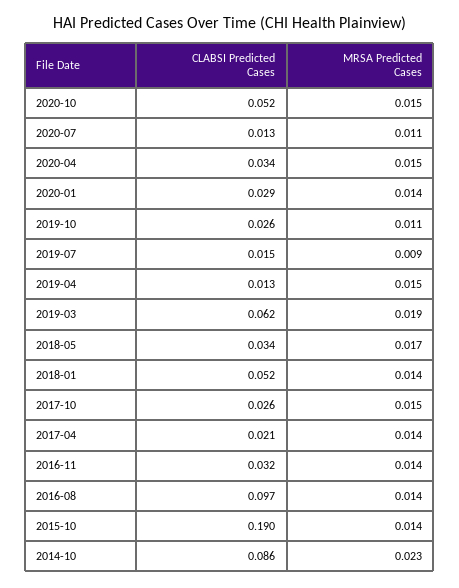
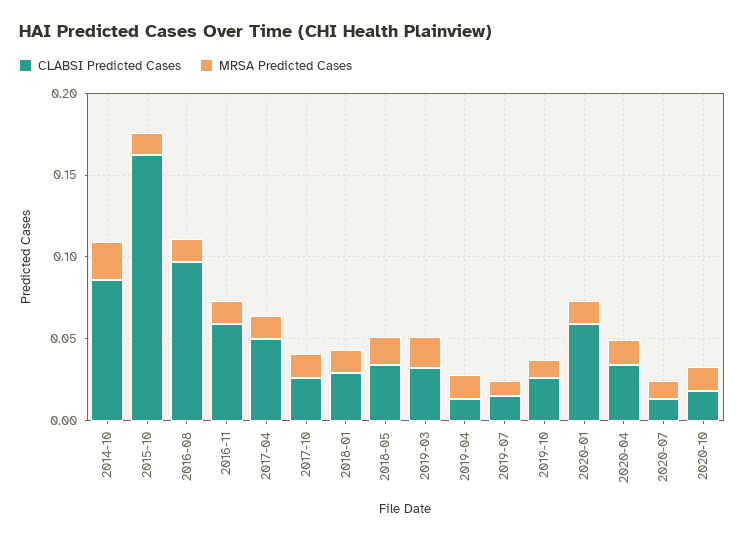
  {
    "CLABSI Predicted Cases": {
-     "2020-10": 0.052,
+     "2020-10": 0.02,
      "2020-07": 0.013,
      "2020-04": 0.034,
-     "2020-01": 0.029,
+     "2020-01": 0.06,
      "2019-10": 0.026,
      "2019-07": 0.015,
      "2019-04": 0.013,
-     "2019-03": 0.062,
+     "2019-03": 0.03,
      "2018-05": 0.034,
-     "2018-01": 0.052,
+     "2018-01": 0.03,
      "2017-10": 0.026,
-     "2017-04": 0.021,
+     "2017-04": 0.05,
-     "2016-11": 0.032,
+     "2016-11": 0.06,
      "2016-08": 0.097,
-     "2015-10": 0.19,
+     "2015-10": 0.16,
      "2014-10": 0.086
    },
    "MRSA Predicted Cases": {
      "2020-10": 0.015,
      "2020-07": 0.011,
      "2020-04": 0.015,
      "2020-01": 0.014,
      "2019-10": 0.011,
      "2019-07": 0.009,
      "2019-04": 0.015,
      "2019-03": 0.019,
      "2018-05": 0.017,
      "2018-01": 0.014,
      "2017-10": 0.015,
      "2017-04": 0.014,
      "2016-11": 0.014,
      "2016-08": 0.014,
      "2015-10": 0.014,
      "2014-10": 0.023
    }
  }

